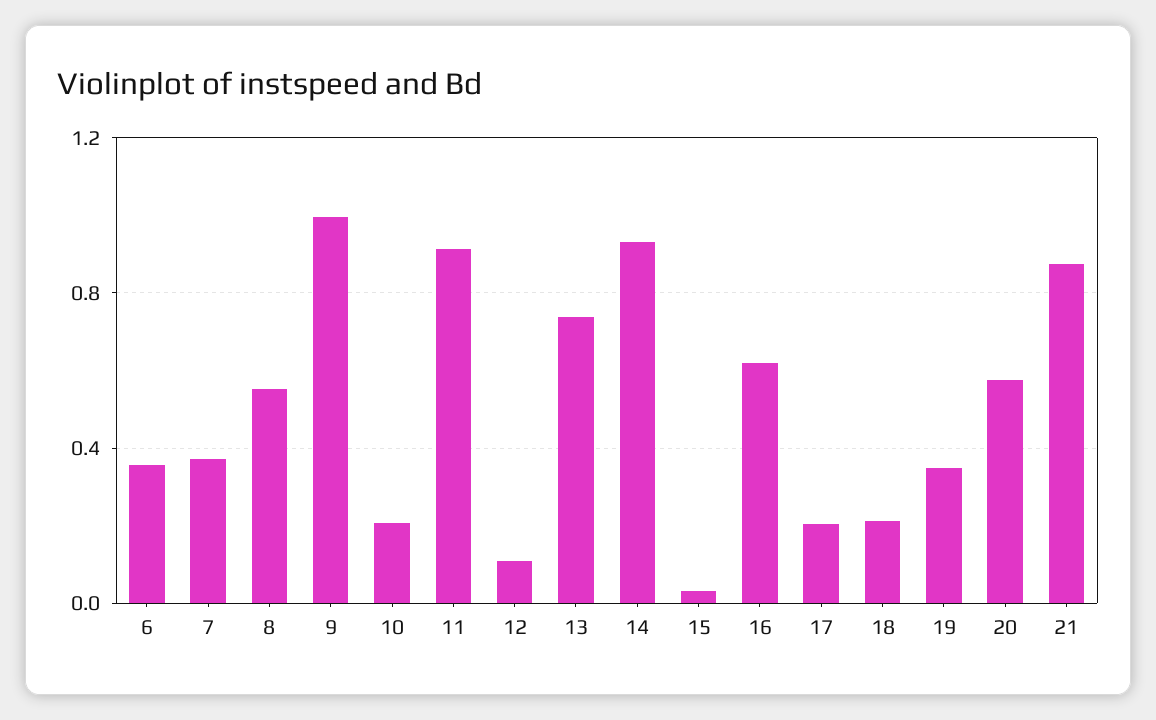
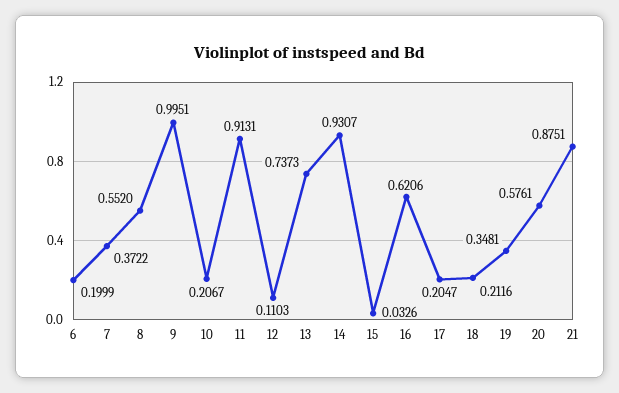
  {
-   "6": 0.35,
+   "6": 0.1999,
    "7": 0.3722,
    "8": 0.552,
    "9": 0.9951,
    "10": 0.2067,
    "11": 0.9131,
    "12": 0.1103,
    "13": 0.7373,
    "14": 0.9307,
    "15": 0.0326,
    "16": 0.6206,
    "17": 0.2047,
    "18": 0.2116,
    "19": 0.3481,
    "20": 0.5761,
    "21": 0.8751
  }

